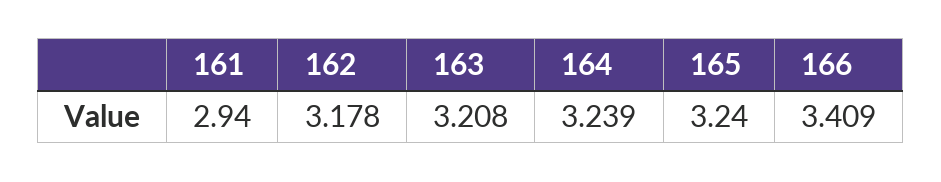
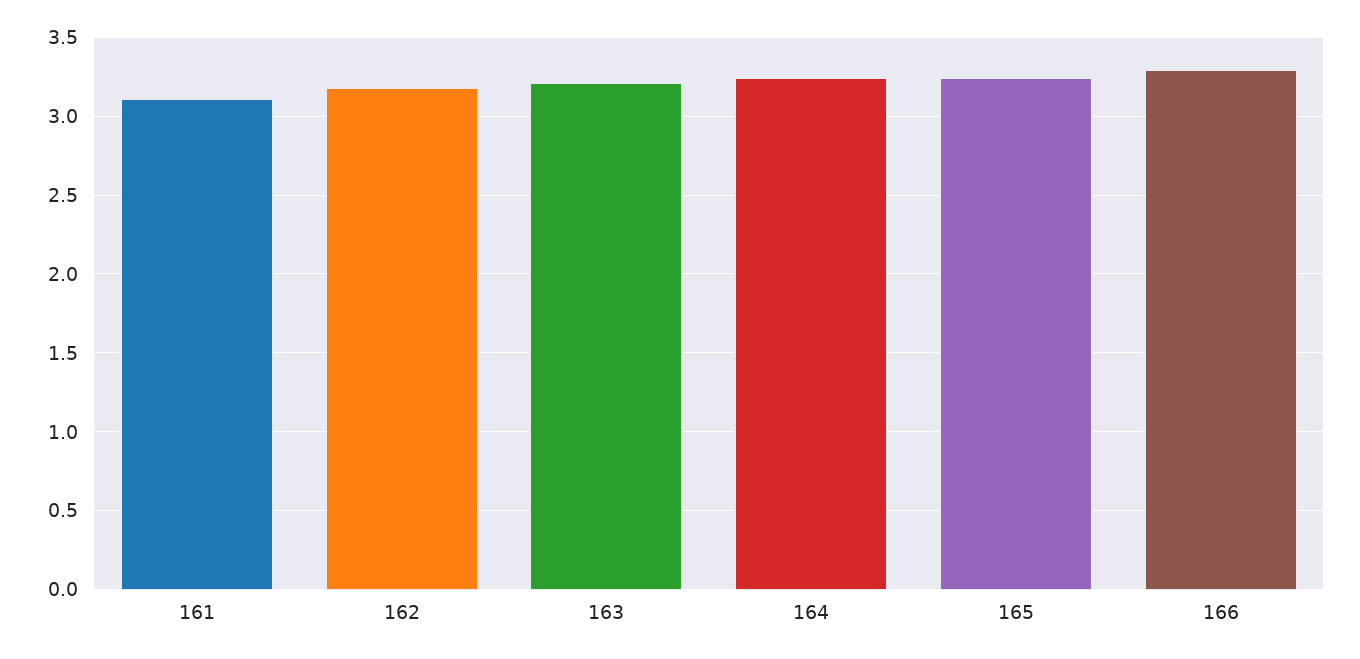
  {
-   "161": 2.94,
+   "161": 3.1,
    "162": 3.178,
    "163": 3.208,
    "164": 3.239,
    "165": 3.24,
-   "166": 3.409
+   "166": 3.3
  }

